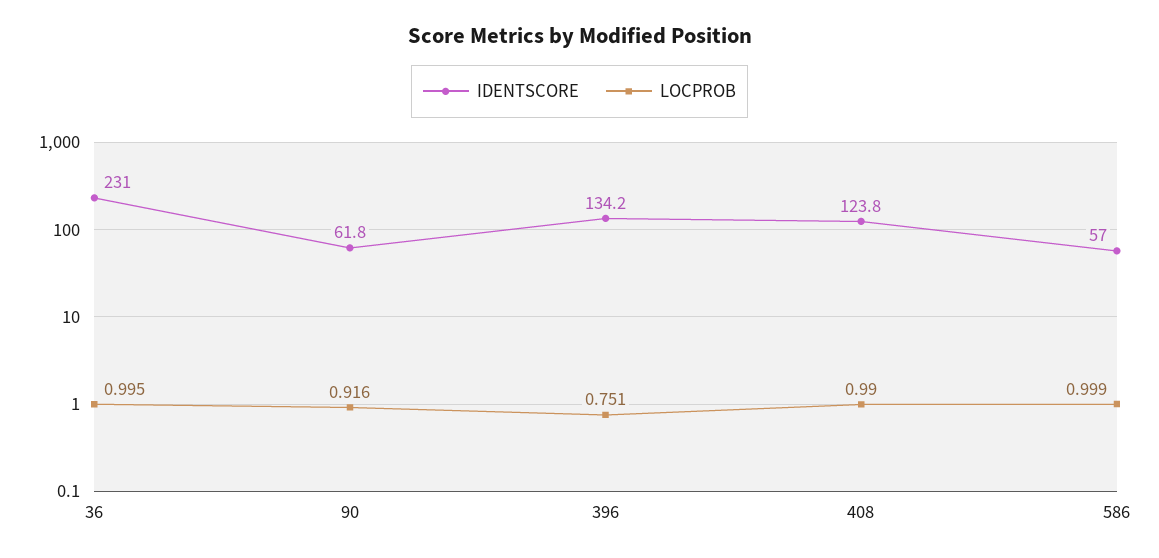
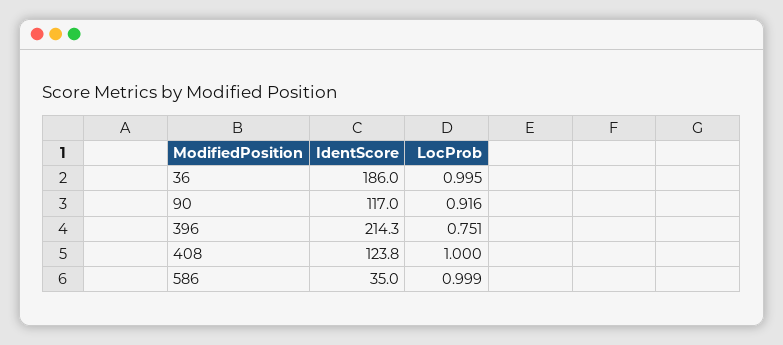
  {
    "IDENTSCORE": {
-     "36": 231,
+     "36": 186,
-     "90": 61.8,
+     "90": 117,
-     "396": 134.2,
+     "396": 214.3,
      "408": 123.8,
-     "586": 57
+     "586": 35
    },
    "LOCPROB": {
      "36": 0.995,
      "90": 0.916,
      "396": 0.751,
-     "408": 0.99,
+     "408": 1,
      "586": 0.999
    }
  }

